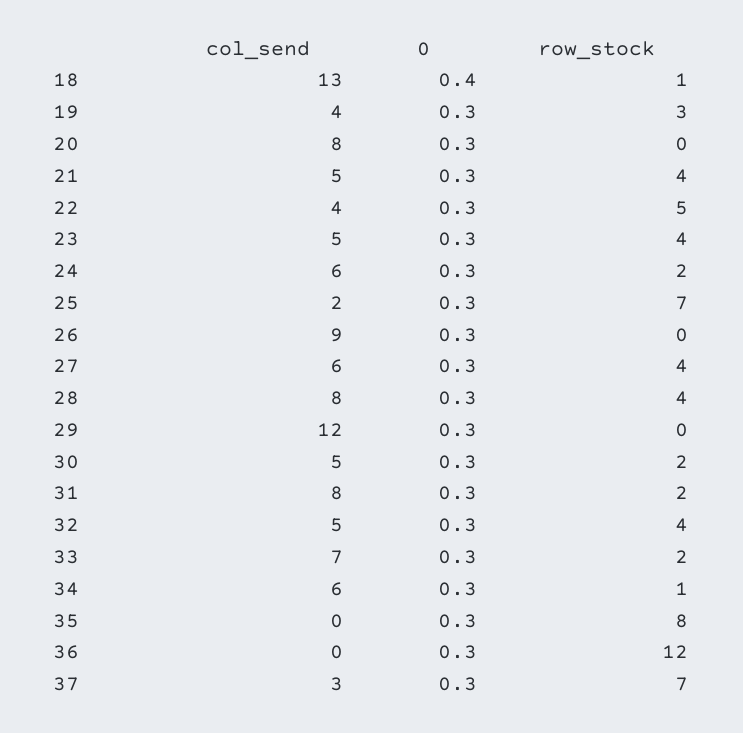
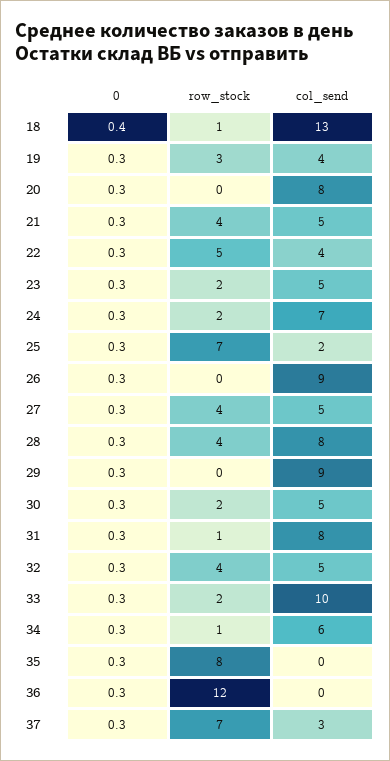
  {
    "col_send": {
      "18": 13,
      "19": 4,
      "20": 8,
      "21": 5,
      "22": 4,
      "23": 5,
-     "24": 6,
+     "24": 7,
      "25": 2,
      "26": 9,
-     "27": 6,
+     "27": 5,
      "28": 8,
-     "29": 12,
+     "29": 9,
      "30": 5,
      "31": 8,
      "32": 5,
-     "33": 7,
+     "33": 10,
      "34": 6,
      "35": 0,
      "36": 0,
      "37": 3
    },
    "0": {
      "18": 0.4,
      "19": 0.3,
      "20": 0.3,
      "21": 0.3,
      "22": 0.3,
      "23": 0.3,
      "24": 0.3,
      "25": 0.3,
      "26": 0.3,
      "27": 0.3,
      "28": 0.3,
      "29": 0.3,
      "30": 0.3,
      "31": 0.3,
      "32": 0.3,
      "33": 0.3,
      "34": 0.3,
      "35": 0.3,
      "36": 0.3,
      "37": 0.3
    },
    "row_stock": {
      "18": 1,
      "19": 3,
      "20": 0,
      "21": 4,
      "22": 5,
-     "23": 4,
+     "23": 2,
      "24": 2,
      "25": 7,
      "26": 0,
      "27": 4,
      "28": 4,
      "29": 0,
      "30": 2,
-     "31": 2,
+     "31": 1,
      "32": 4,
      "33": 2,
      "34": 1,
      "35": 8,
      "36": 12,
      "37": 7
    }
  }

